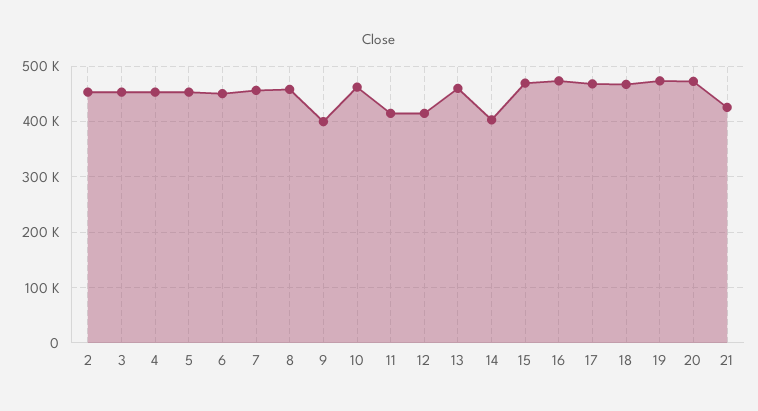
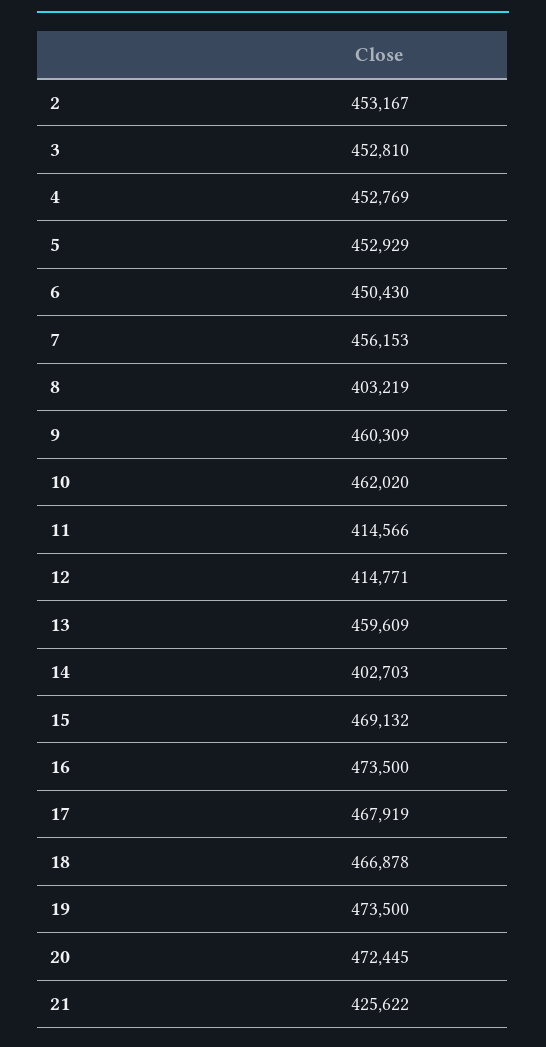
  {
    "2": 453167,
    "3": 452810,
    "4": 452769,
    "5": 452929,
    "6": 450430,
    "7": 456153,
-   "8": 460000,
+   "8": 403219,
-   "9": 400000,
+   "9": 460309,
    "10": 462020,
    "11": 414566,
    "12": 414771,
    "13": 459609,
    "14": 402703,
    "15": 469132,
    "16": 473500,
    "17": 467919,
    "18": 466878,
    "19": 473500,
    "20": 472445,
    "21": 425622
  }

